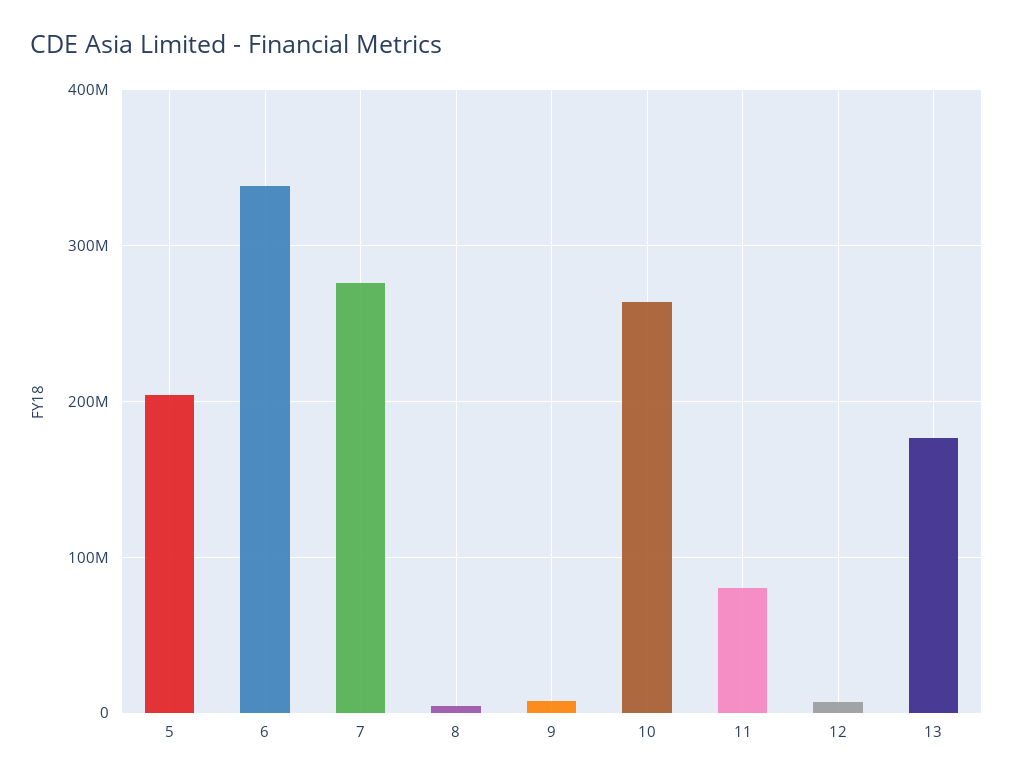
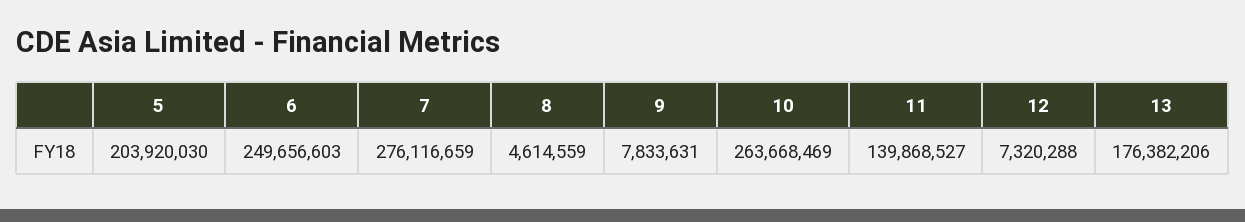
  {
    "5": 203920030,
-   "6": 340000000,
+   "6": 249656603,
    "7": 276116659,
    "8": 4614559,
    "9": 7833631,
    "10": 263668469,
-   "11": 80000000,
+   "11": 139868527,
    "12": 7320288,
    "13": 176382206
  }

